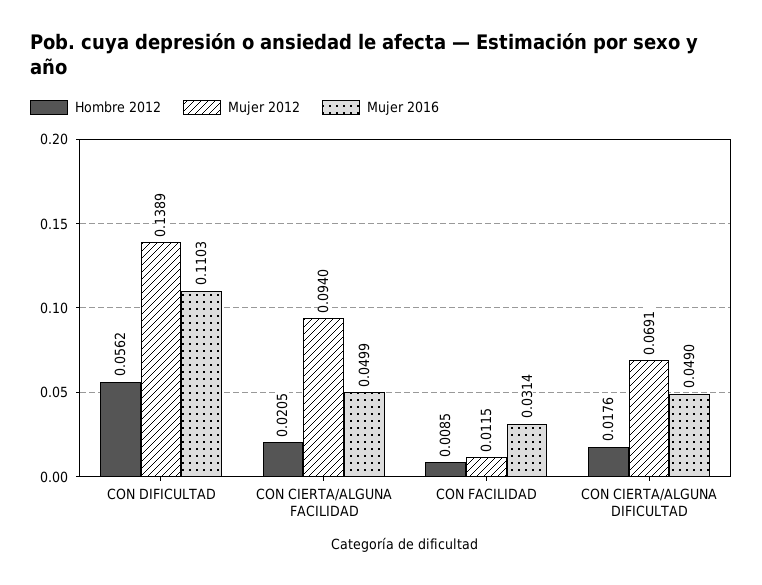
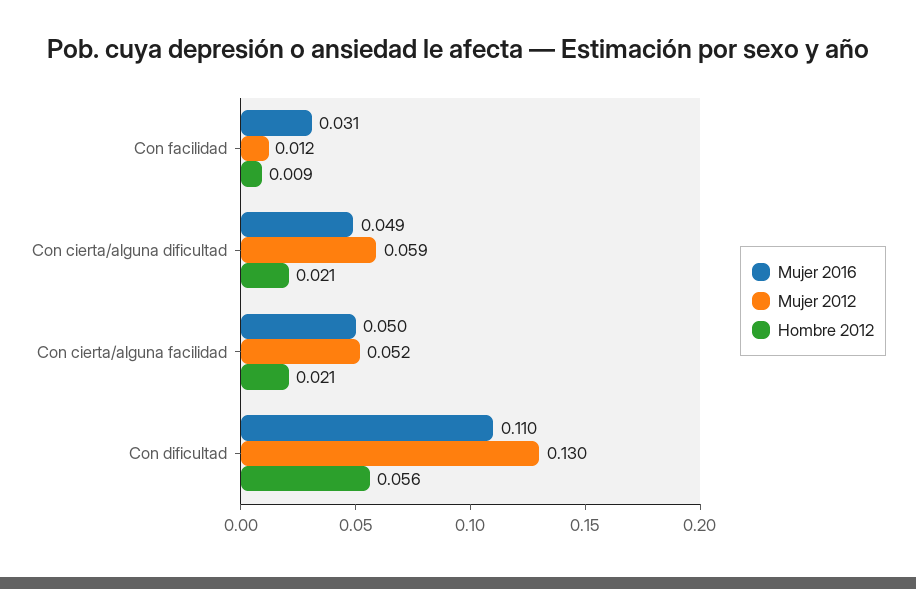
  {
    "Hombre 2012": {
      "CON DIFICULTAD": 0.0562,
      "CON CIERTA/ALGUNA FACILIDAD": 0.0205,
      "CON FACILIDAD": 0.0085,
-     "CON CIERTA/ALGUNA DIFICULTAD": 0.0176
+     "CON CIERTA/ALGUNA DIFICULTAD": 0.021
    },
    "Mujer 2012": {
-     "CON DIFICULTAD": 0.1389,
+     "CON DIFICULTAD": 0.13,
-     "CON CIERTA/ALGUNA FACILIDAD": 0.094,
+     "CON CIERTA/ALGUNA FACILIDAD": 0.052,
      "CON FACILIDAD": 0.0115,
-     "CON CIERTA/ALGUNA DIFICULTAD": 0.0691
+     "CON CIERTA/ALGUNA DIFICULTAD": 0.059
    },
    "Mujer 2016": {
      "CON DIFICULTAD": 0.1103,
      "CON CIERTA/ALGUNA FACILIDAD": 0.0499,
      "CON FACILIDAD": 0.0314,
      "CON CIERTA/ALGUNA DIFICULTAD": 0.049
    }
  }

